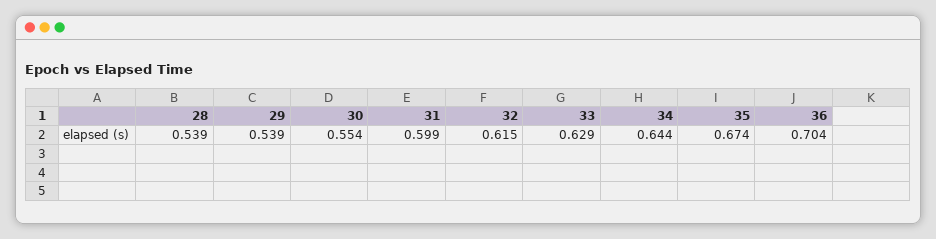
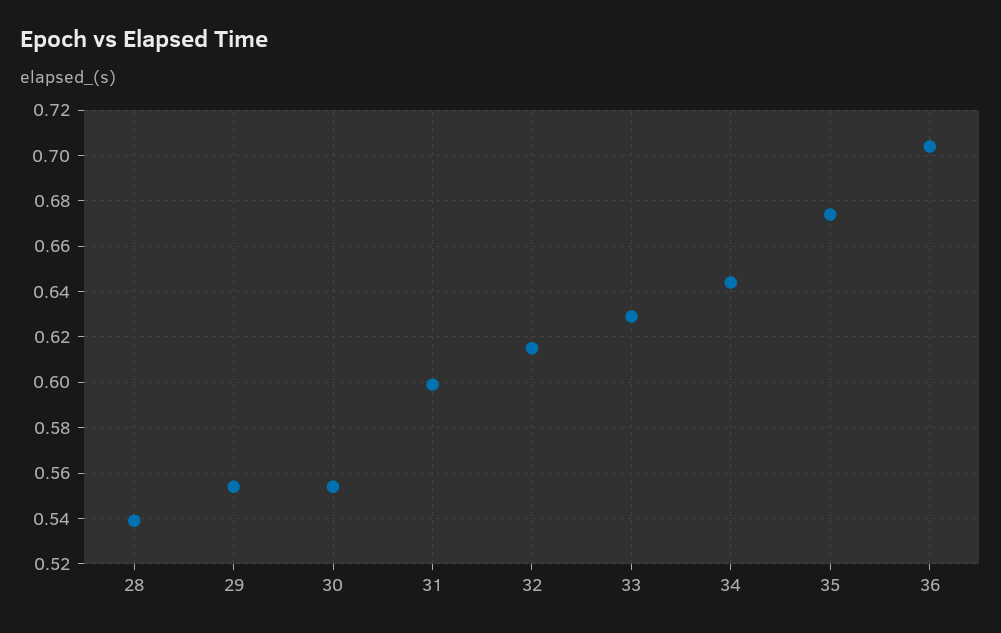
  {
    "28": 0.539,
-   "29": 0.539,
+   "29": 0.555,
    "30": 0.554,
    "31": 0.599,
    "32": 0.615,
    "33": 0.629,
    "34": 0.644,
    "35": 0.674,
    "36": 0.704
  }

